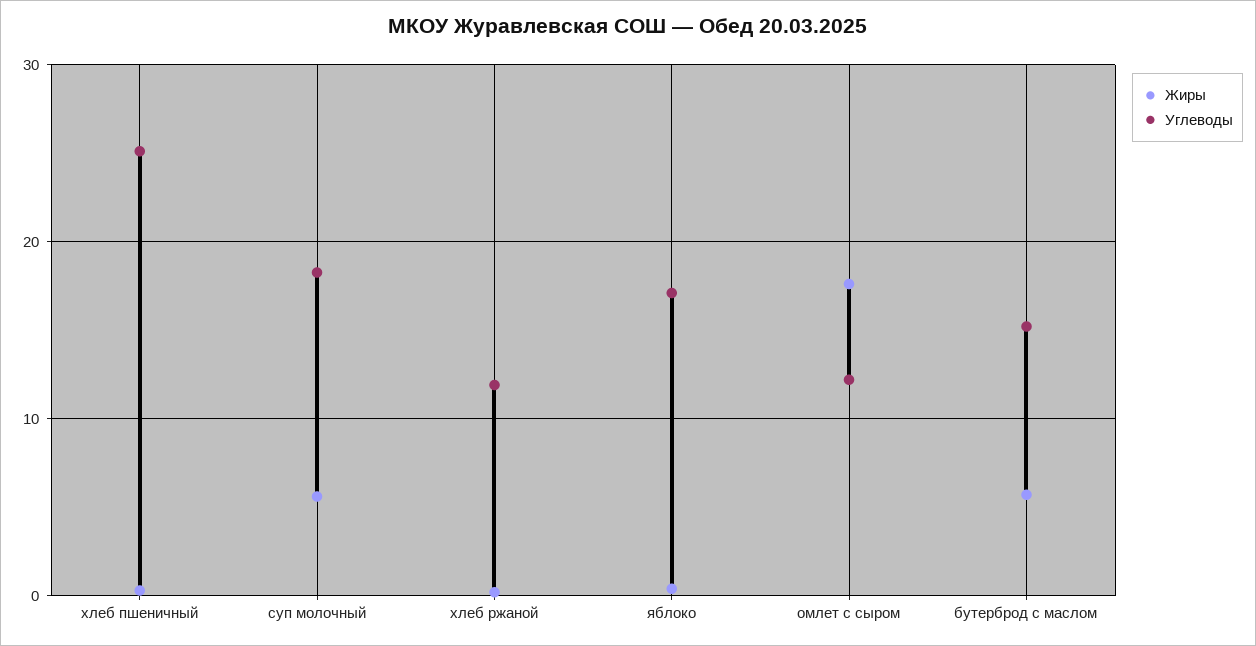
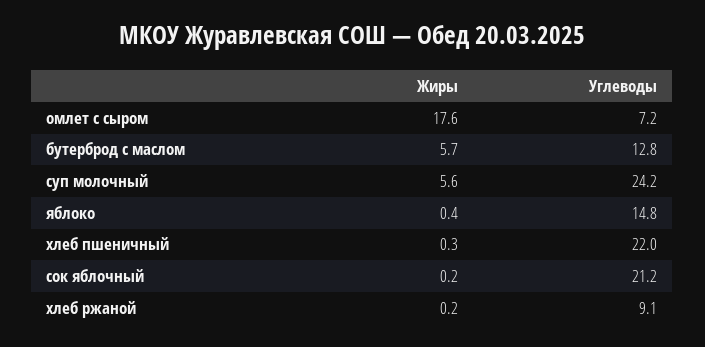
  {
    "Жиры": {
      "хлеб пшеничный": 0.3,
      "суп молочный": 5.6,
      "хлеб ржаной": 0.2,
      "яблоко": 0.4,
      "омлет с сыром": 17.6,
-     "бутерброд с маслом": 5.7
+     "бутерброд с маслом": 5.7,
+     "сок яблочный": 0.2
    },
    "Углеводы": {
-     "хлеб пшеничный": 25,
+     "хлеб пшеничный": 22,
-     "суп молочный": 18,
+     "суп молочный": 24.2,
-     "хлеб ржаной": 12,
+     "хлеб ржаной": 9.1,
-     "яблоко": 17,
+     "яблоко": 14.8,
-     "омлет с сыром": 12,
+     "омлет с сыром": 7.2,
-     "бутерброд с маслом": 15
+     "бутерброд с маслом": 12.8,
+     "сок яблочный": 21.2
    }
  }

